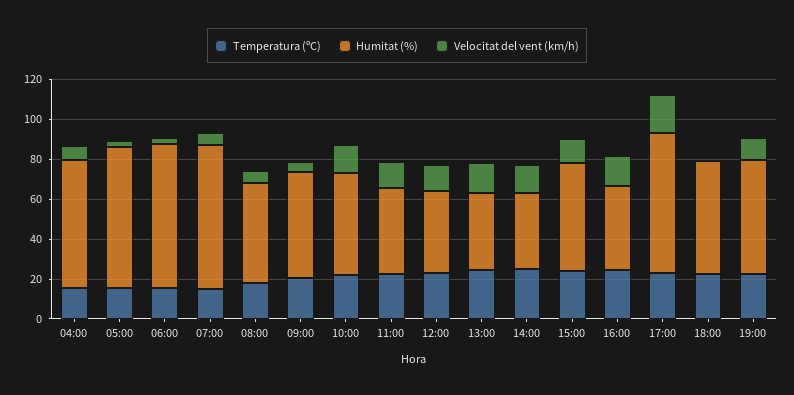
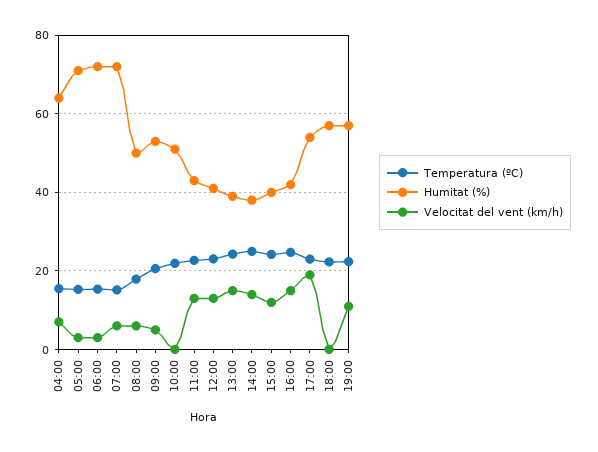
  {
    "Temperatura (ºC)": {
      "04:00": 16,
      "05:00": 16,
      "06:00": 16,
      "07:00": 16,
      "08:00": 18,
      "09:00": 20,
      "10:00": 22,
      "11:00": 22,
      "12:00": 24,
      "13:00": 24,
      "14:00": 26,
      "15:00": 24,
      "16:00": 24,
      "17:00": 24,
      "18:00": 22,
      "19:00": 22
    },
    "Humitat (%)": {
      "04:00": 64,
      "05:00": 72,
      "06:00": 72,
      "07:00": 72,
      "08:00": 50,
      "09:00": 54,
      "10:00": 52,
      "11:00": 44,
      "12:00": 42,
      "13:00": 40,
      "14:00": 38,
-     "15:00": 55,
+     "15:00": 40,
      "16:00": 42,
-     "17:00": 70,
+     "17:00": 54,
      "18:00": 58,
      "19:00": 58
    },
    "Velocitat del vent (km/h)": {
      "04:00": 8,
      "05:00": 4,
      "06:00": 4,
      "07:00": 6,
      "08:00": 6,
      "09:00": 6,
-     "10:00": 15,
+     "10:00": 0,
      "11:00": 14,
      "12:00": 14,
      "13:00": 16,
      "14:00": 14,
      "15:00": 12,
      "16:00": 16,
      "17:00": 20,
      "18:00": 0,
      "19:00": 12
    }
  }

